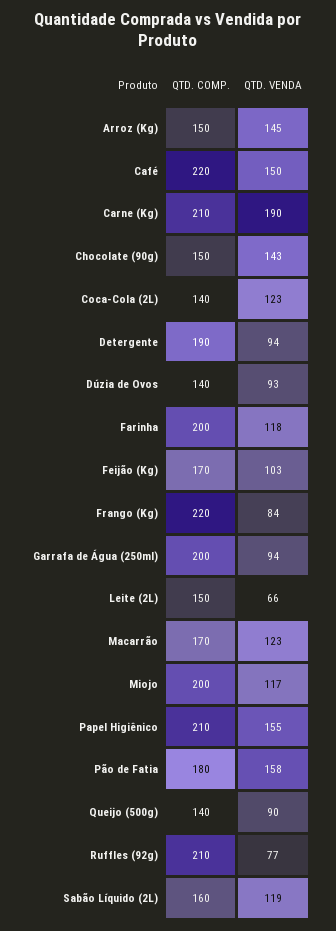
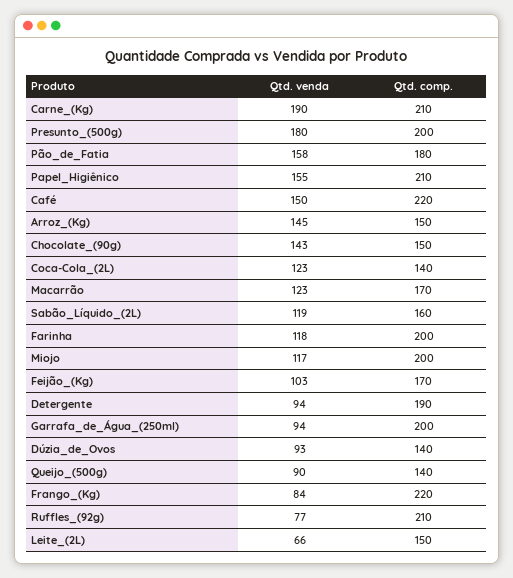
  {
    "QTD. COMP.": {
      "Arroz (Kg)": 150,
      "Café": 220,
      "Carne (Kg)": 210,
      "Chocolate (90g)": 150,
      "Coca-Cola (2L)": 140,
      "Detergente": 190,
      "Dúzia de Ovos": 140,
      "Farinha": 200,
      "Feijão (Kg)": 170,
      "Frango (Kg)": 220,
      "Garrafa de Água (250ml)": 200,
      "Leite (2L)": 150,
      "Macarrão": 170,
      "Miojo": 200,
      "Papel Higiênico": 210,
      "Pão de Fatia": 180,
      "Queijo (500g)": 140,
      "Ruffles (92g)": 210,
-     "Sabão Líquido (2L)": 160
+     "Sabão Líquido (2L)": 160,
+     "Presunto_(500g)": 200
    },
    "QTD. VENDA": {
      "Arroz (Kg)": 145,
      "Café": 150,
      "Carne (Kg)": 190,
      "Chocolate (90g)": 143,
      "Coca-Cola (2L)": 123,
      "Detergente": 94,
      "Dúzia de Ovos": 93,
      "Farinha": 118,
      "Feijão (Kg)": 103,
      "Frango (Kg)": 84,
      "Garrafa de Água (250ml)": 94,
      "Leite (2L)": 66,
      "Macarrão": 123,
      "Miojo": 117,
      "Papel Higiênico": 155,
      "Pão de Fatia": 158,
      "Queijo (500g)": 90,
      "Ruffles (92g)": 77,
-     "Sabão Líquido (2L)": 119
+     "Sabão Líquido (2L)": 119,
+     "Presunto_(500g)": 180
    }
  }

